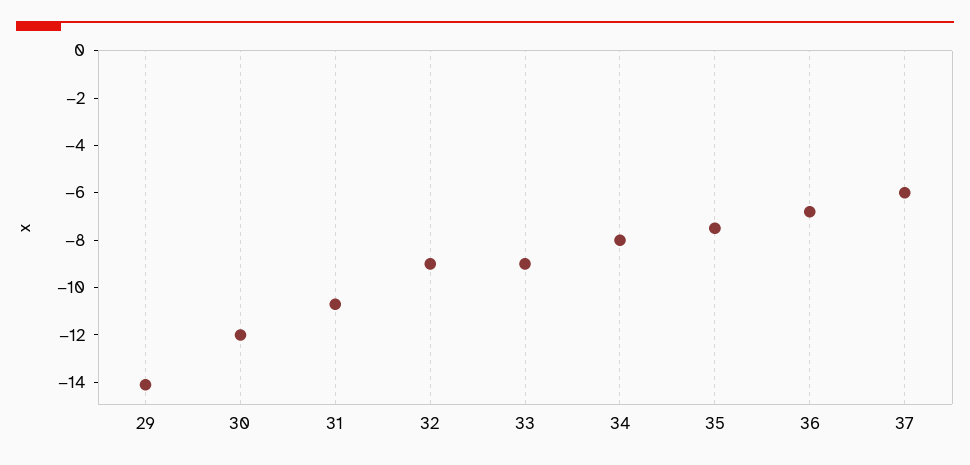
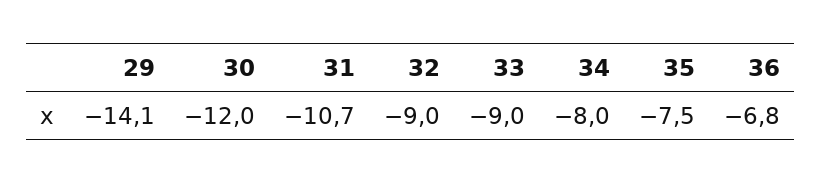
  {
    "29": -14.1,
    "30": -12,
    "31": -10.7,
    "32": -9,
    "33": -9,
    "34": -8,
    "35": -7.5,
-   "36": -6.8,
+   "36": -6.8
-   "37": -6
  }

